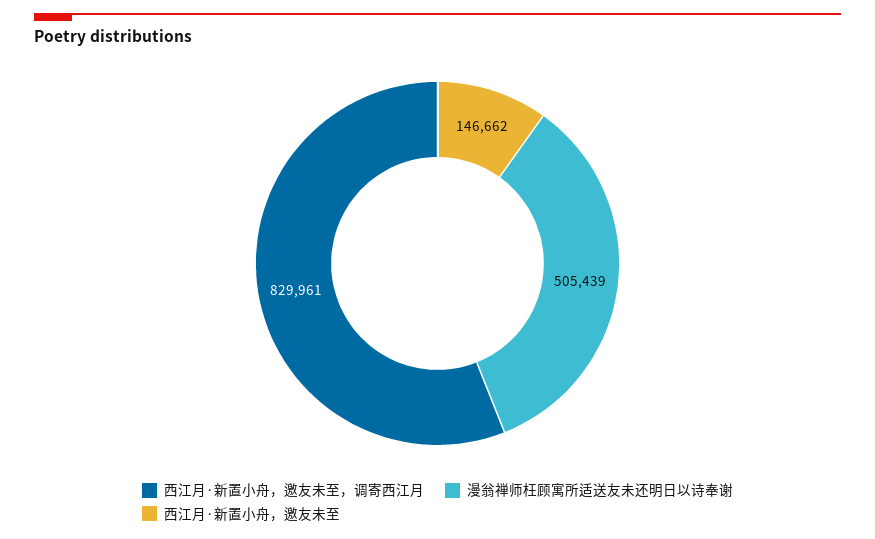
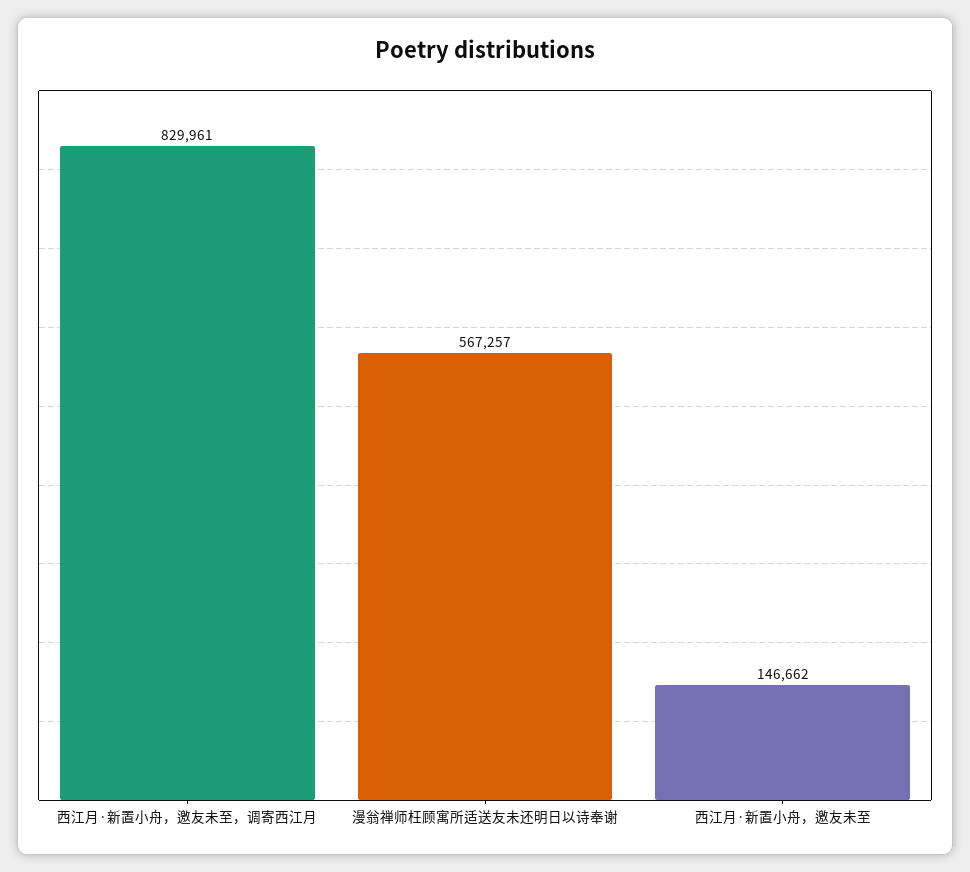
  {
    "西江月·新置小舟，邀友未至，调寄西江月": 829961,
-   "漫翁禅师枉顾寓所适送友未还明日以诗奉谢": 505439,
+   "漫翁禅师枉顾寓所适送友未还明日以诗奉谢": 567257,
    "西江月·新置小舟，邀友未至": 146662
  }

